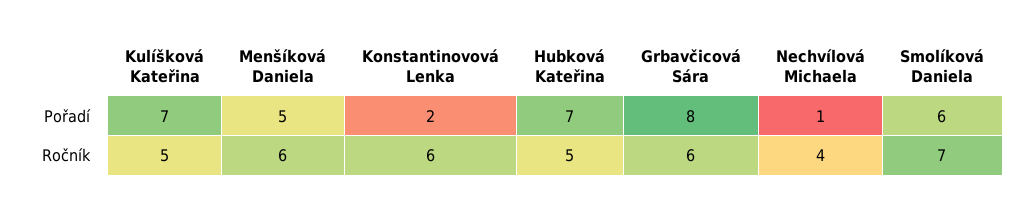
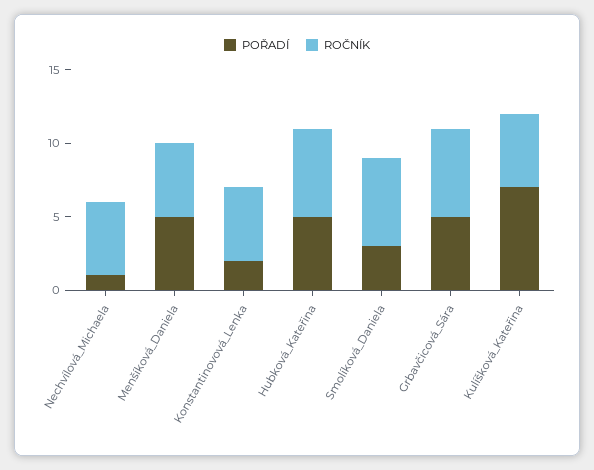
  {
    "Pořadí": {
      "Kulíšková Kateřina": 7,
      "Menšíková Daniela": 5,
      "Konstantinovová Lenka": 2,
-     "Hubková Kateřina": 7,
+     "Hubková Kateřina": 5,
-     "Grbavčicová Sára": 8,
+     "Grbavčicová Sára": 5,
      "Nechvílová Michaela": 1,
-     "Smolíková Daniela": 6
+     "Smolíková Daniela": 3
    },
    "Ročník": {
      "Kulíšková Kateřina": 5,
-     "Menšíková Daniela": 6,
+     "Menšíková Daniela": 5,
-     "Konstantinovová Lenka": 6,
+     "Konstantinovová Lenka": 5,
-     "Hubková Kateřina": 5,
+     "Hubková Kateřina": 6,
      "Grbavčicová Sára": 6,
-     "Nechvílová Michaela": 4,
+     "Nechvílová Michaela": 5,
-     "Smolíková Daniela": 7
+     "Smolíková Daniela": 6
    }
  }

